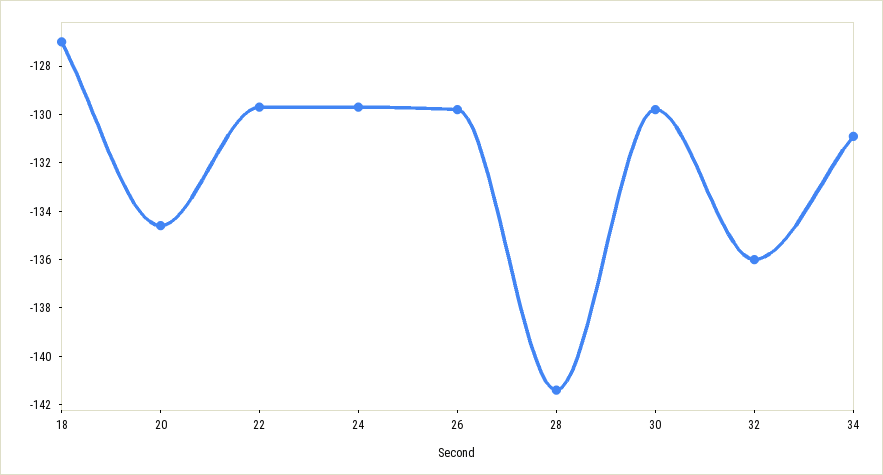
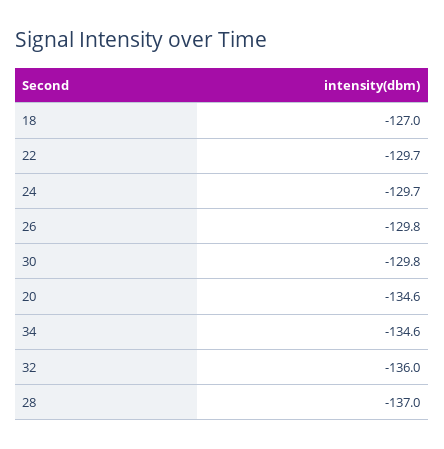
  {
    "18": -127,
    "20": -134.6,
    "22": -129.7,
    "24": -129.7,
    "26": -129.8,
-   "28": -141.5,
+   "28": -137,
    "30": -129.8,
    "32": -136,
-   "34": -131
+   "34": -134.6
  }

